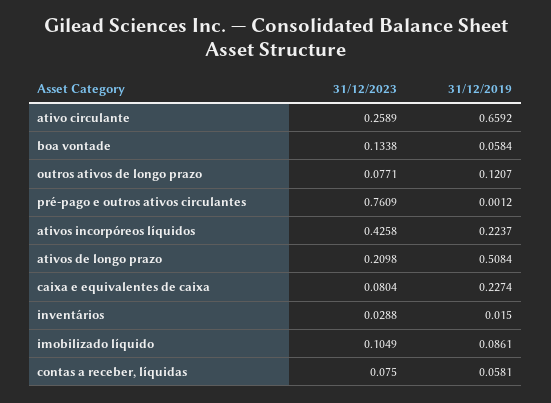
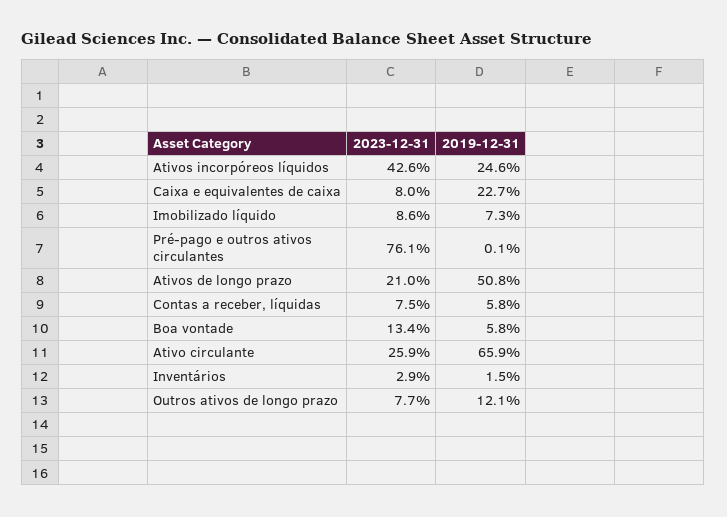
  {
    "31/12/2023": {
      "ativo circulante": 0.2589,
      "boa vontade": 0.1338,
      "outros ativos de longo prazo": 0.0771,
      "pré-pago e outros ativos circulantes": 0.7609,
      "ativos incorpóreos líquidos": 0.4258,
      "ativos de longo prazo": 0.2098,
      "caixa e equivalentes de caixa": 0.0804,
      "inventários": 0.0288,
-     "imobilizado líquido": 0.1049,
+     "imobilizado líquido": 0.086,
      "contas a receber, líquidas": 0.075
    },
    "31/12/2019": {
      "ativo circulante": 0.6592,
      "boa vontade": 0.0584,
      "outros ativos de longo prazo": 0.1207,
      "pré-pago e outros ativos circulantes": 0.0012,
-     "ativos incorpóreos líquidos": 0.2237,
+     "ativos incorpóreos líquidos": 0.246,
      "ativos de longo prazo": 0.5084,
      "caixa e equivalentes de caixa": 0.2274,
      "inventários": 0.015,
-     "imobilizado líquido": 0.0861,
+     "imobilizado líquido": 0.073,
      "contas a receber, líquidas": 0.0581
    }
  }

